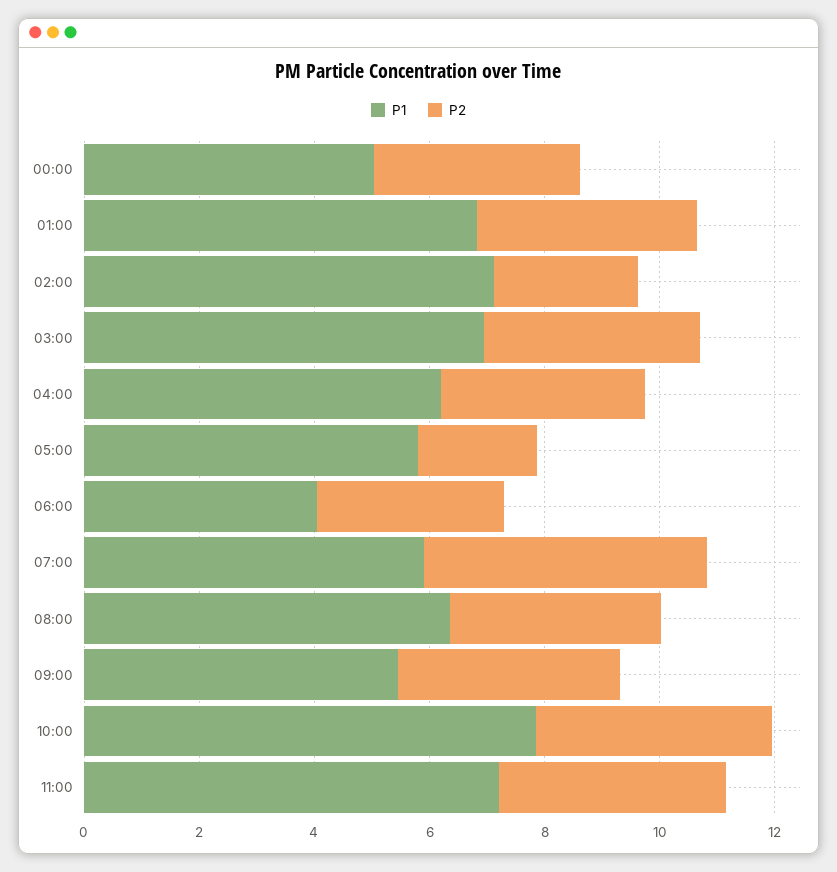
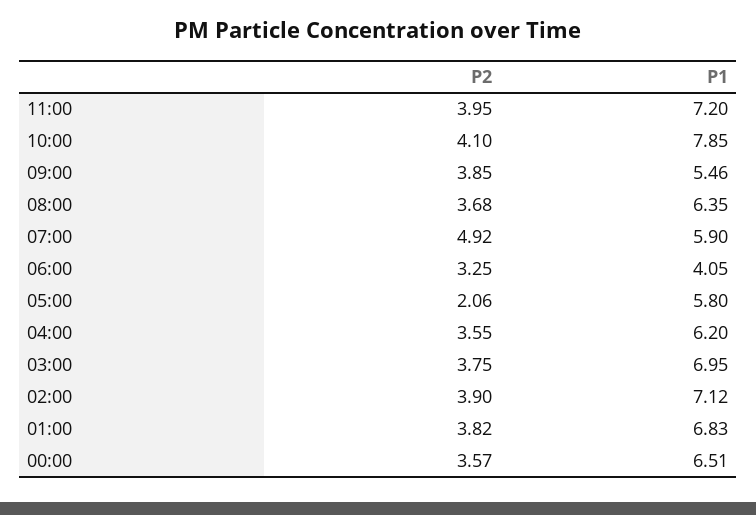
  {
    "P1": {
-     "00:00": 5,
+     "00:00": 6.51,
      "01:00": 6.83,
      "02:00": 7.12,
      "03:00": 6.95,
      "04:00": 6.2,
      "05:00": 5.8,
      "06:00": 4.05,
      "07:00": 5.9,
      "08:00": 6.35,
      "09:00": 5.46,
      "10:00": 7.85,
      "11:00": 7.2
    },
    "P2": {
      "00:00": 3.57,
      "01:00": 3.82,
-     "02:00": 2.5,
+     "02:00": 3.9,
      "03:00": 3.75,
      "04:00": 3.55,
      "05:00": 2.06,
      "06:00": 3.25,
      "07:00": 4.92,
      "08:00": 3.68,
      "09:00": 3.85,
      "10:00": 4.1,
      "11:00": 3.95
    }
  }

